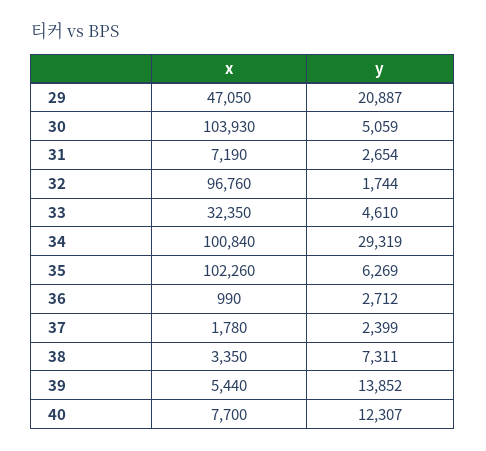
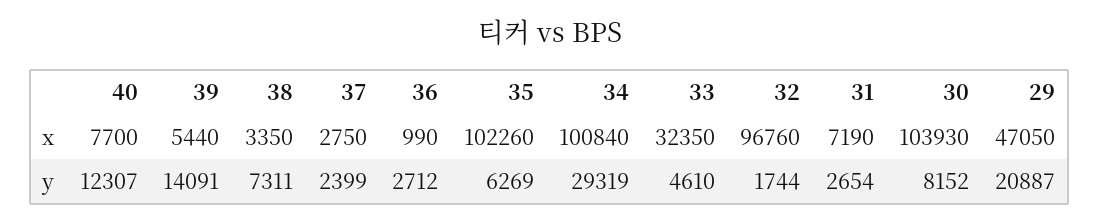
  {
    "x": {
      "29": 47050,
      "30": 103930,
      "31": 7190,
      "32": 96760,
      "33": 32350,
      "34": 100840,
      "35": 102260,
      "36": 990,
-     "37": 1780,
+     "37": 2750,
      "38": 3350,
      "39": 5440,
      "40": 7700
    },
    "y": {
      "29": 20887,
-     "30": 5059,
+     "30": 8152,
      "31": 2654,
      "32": 1744,
      "33": 4610,
      "34": 29319,
      "35": 6269,
      "36": 2712,
      "37": 2399,
      "38": 7311,
-     "39": 13852,
+     "39": 14091,
      "40": 12307
    }
  }

